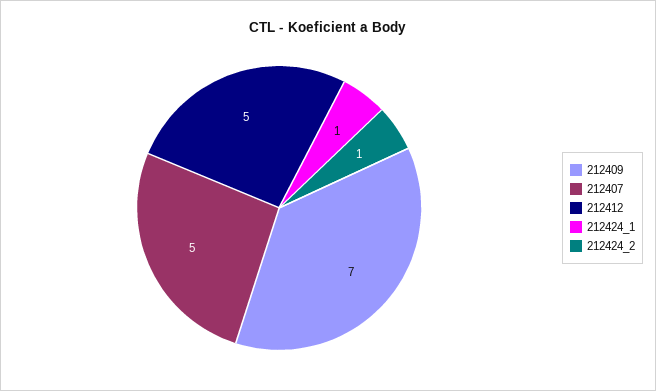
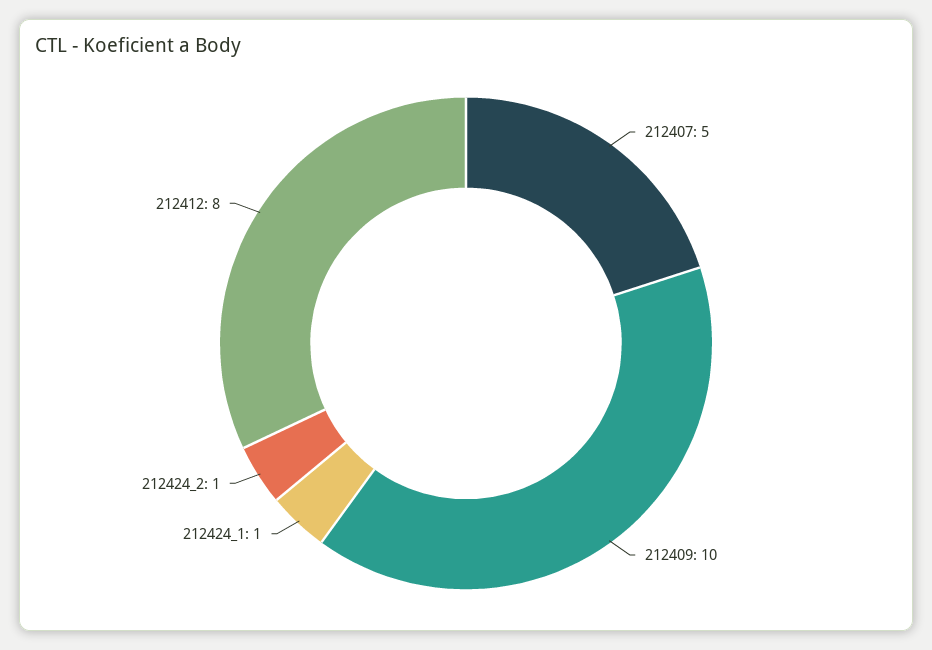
  {
-   "212409": 7,
+   "212409": 10,
    "212407": 5,
-   "212412": 5,
+   "212412": 8,
    "212424_1": 1,
    "212424_2": 1
  }

